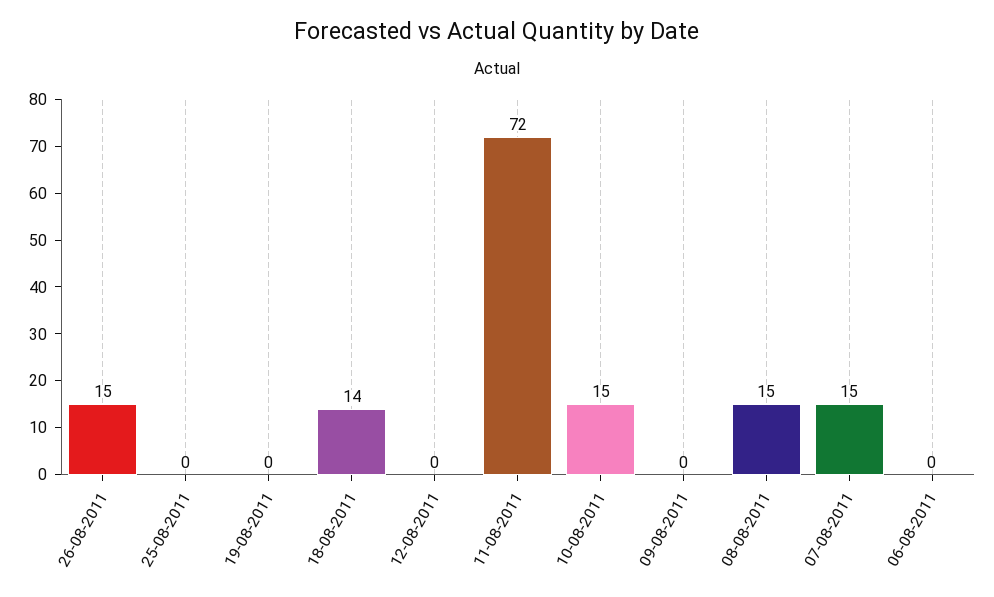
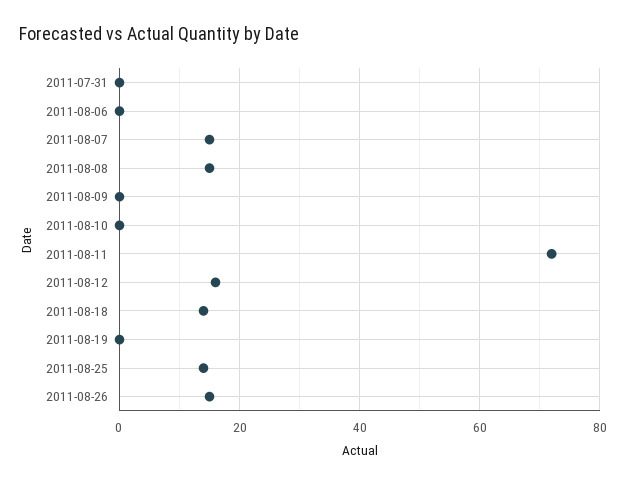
  {
    "26-08-2011": 15,
-   "25-08-2011": 0,
+   "25-08-2011": 15,
    "19-08-2011": 0,
    "18-08-2011": 14,
-   "12-08-2011": 0,
+   "12-08-2011": 15,
    "11-08-2011": 72,
-   "10-08-2011": 15,
+   "10-08-2011": 0,
    "09-08-2011": 0,
    "08-08-2011": 15,
    "07-08-2011": 15,
-   "06-08-2011": 0
+   "06-08-2011": 0,
+   "2011-07-31": 0
  }

